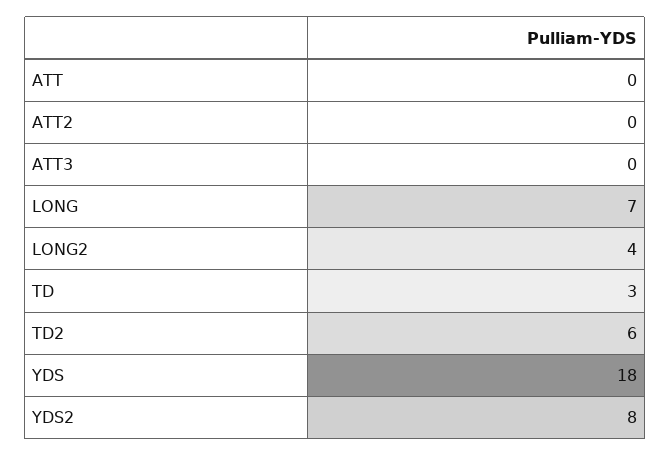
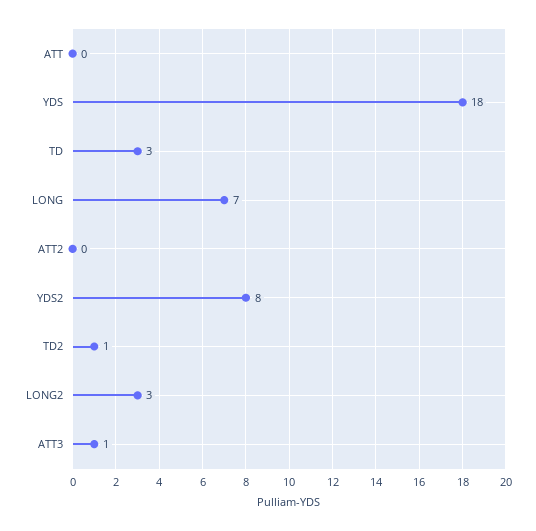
  {
    "ATT": 0,
    "ATT2": 0,
-   "ATT3": 0,
+   "ATT3": 1,
    "LONG": 7,
-   "LONG2": 4,
+   "LONG2": 3,
    "TD": 3,
-   "TD2": 6,
+   "TD2": 1,
    "YDS": 18,
    "YDS2": 8
  }

